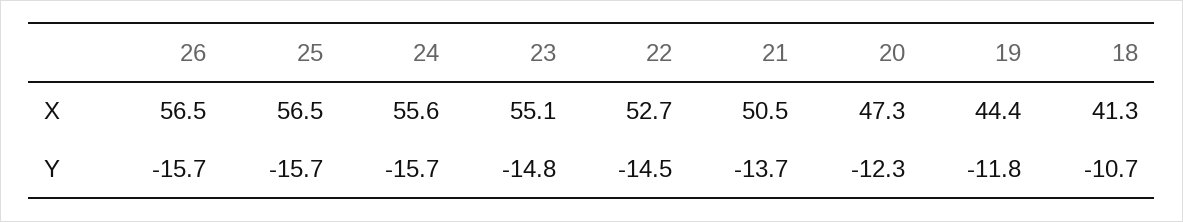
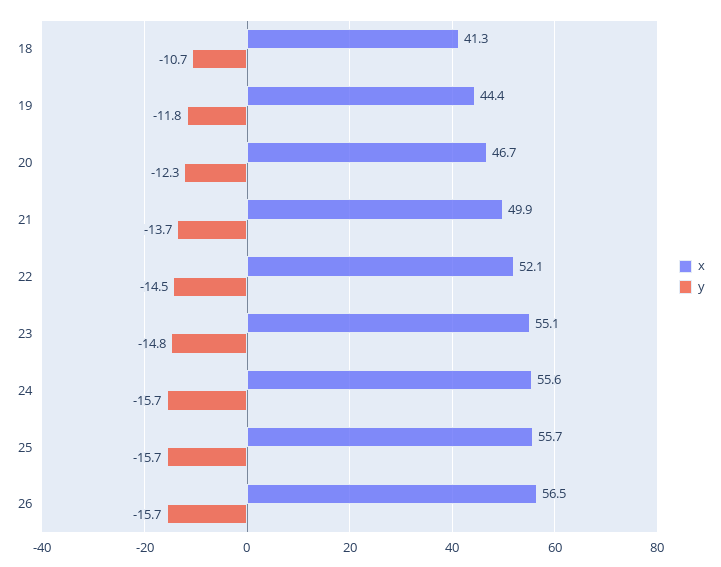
  {
    "X": {
      "26": 56.5,
-     "25": 56.5,
+     "25": 55.7,
      "24": 55.6,
      "23": 55.1,
-     "22": 52.7,
+     "22": 52.1,
-     "21": 50.5,
+     "21": 49.9,
-     "20": 47.3,
+     "20": 46.7,
      "19": 44.4,
      "18": 41.3
    },
    "Y": {
      "26": -15.7,
      "25": -15.7,
      "24": -15.7,
      "23": -14.8,
      "22": -14.5,
      "21": -13.7,
      "20": -12.3,
      "19": -11.8,
      "18": -10.7
    }
  }

